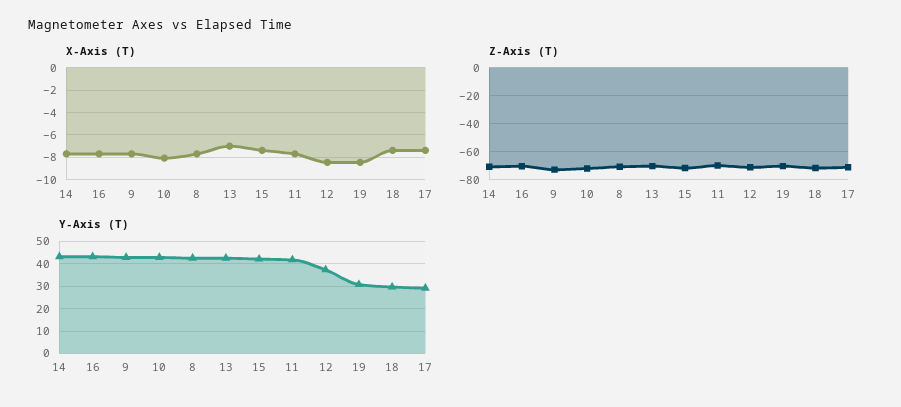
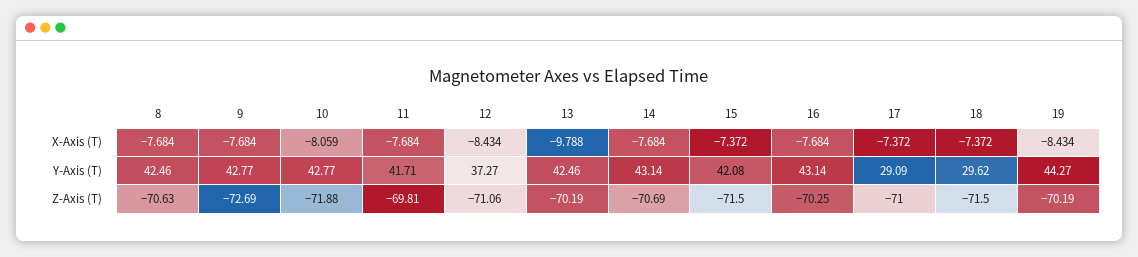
  {
    "X-Axis (T)": {
      "14": -7.684,
      "16": -7.684,
      "9": -7.684,
      "10": -8.059,
      "8": -7.684,
-     "13": -7,
+     "13": -9.788,
      "15": -7.372,
      "11": -7.684,
      "12": -8.434,
      "19": -8.434,
      "18": -7.372,
      "17": -7.372
    },
    "Z-Axis (T)": {
      "14": -70.69,
      "16": -70.25,
      "9": -72.69,
      "10": -71.88,
      "8": -70.63,
      "13": -70.19,
      "15": -71.5,
      "11": -69.81,
      "12": -71.06,
      "19": -70.19,
      "18": -71.5,
      "17": -71
    },
    "Y-Axis (T)": {
      "14": 43.14,
      "16": 43.14,
      "9": 42.77,
      "10": 42.77,
      "8": 42.46,
      "13": 42.46,
      "15": 42.08,
      "11": 41.71,
      "12": 37.27,
-     "19": 30,
+     "19": 44.27,
      "18": 29.62,
      "17": 29.09
    }
  }

